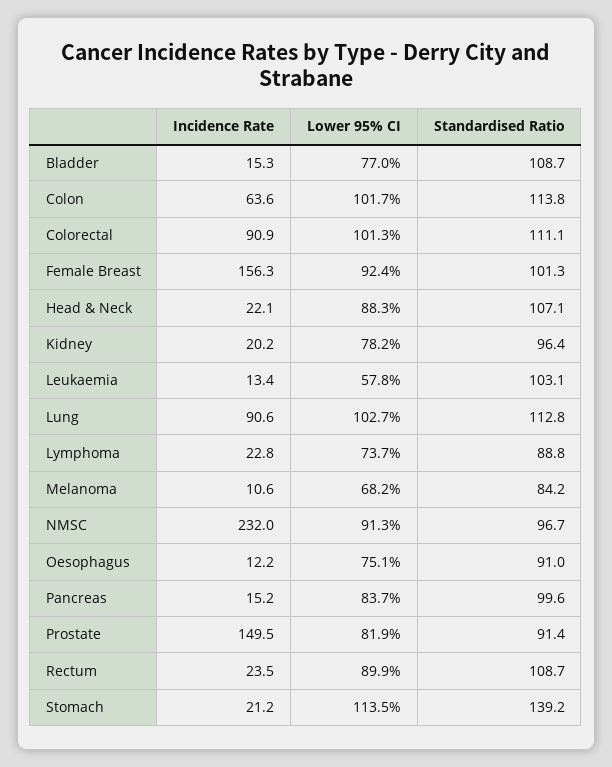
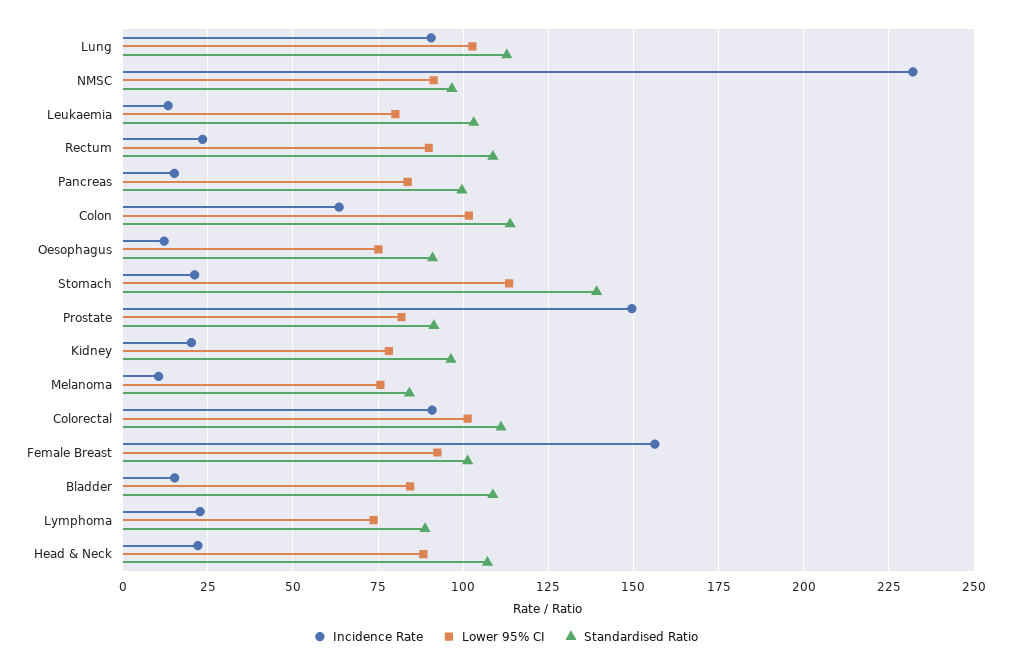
  {
    "Incidence Rate": {
      "Bladder": 15.3,
      "Colon": 63.6,
      "Colorectal": 90.9,
      "Female Breast": 156.3,
      "Head & Neck": 22.1,
      "Kidney": 20.2,
      "Leukaemia": 13.4,
      "Lung": 90.6,
      "Lymphoma": 22.8,
      "Melanoma": 10.6,
      "NMSC": 232,
      "Oesophagus": 12.2,
      "Pancreas": 15.2,
      "Prostate": 149.5,
      "Rectum": 23.5,
      "Stomach": 21.2
    },
    "Lower 95% CI": {
-     "Bladder": 77,
+     "Bladder": 85,
      "Colon": 101.7,
      "Colorectal": 101.3,
      "Female Breast": 92.4,
      "Head & Neck": 88.3,
      "Kidney": 78.2,
-     "Leukaemia": 57.8,
+     "Leukaemia": 80,
      "Lung": 102.7,
      "Lymphoma": 73.7,
-     "Melanoma": 68.2,
+     "Melanoma": 75,
      "NMSC": 91.3,
      "Oesophagus": 75.1,
      "Pancreas": 83.7,
      "Prostate": 81.9,
      "Rectum": 89.9,
      "Stomach": 113.5
    },
    "Standardised Ratio": {
      "Bladder": 108.7,
      "Colon": 113.8,
      "Colorectal": 111.1,
      "Female Breast": 101.3,
      "Head & Neck": 107.1,
      "Kidney": 96.4,
      "Leukaemia": 103.1,
      "Lung": 112.8,
      "Lymphoma": 88.8,
      "Melanoma": 84.2,
      "NMSC": 96.7,
      "Oesophagus": 91,
      "Pancreas": 99.6,
      "Prostate": 91.4,
      "Rectum": 108.7,
      "Stomach": 139.2
    }
  }

